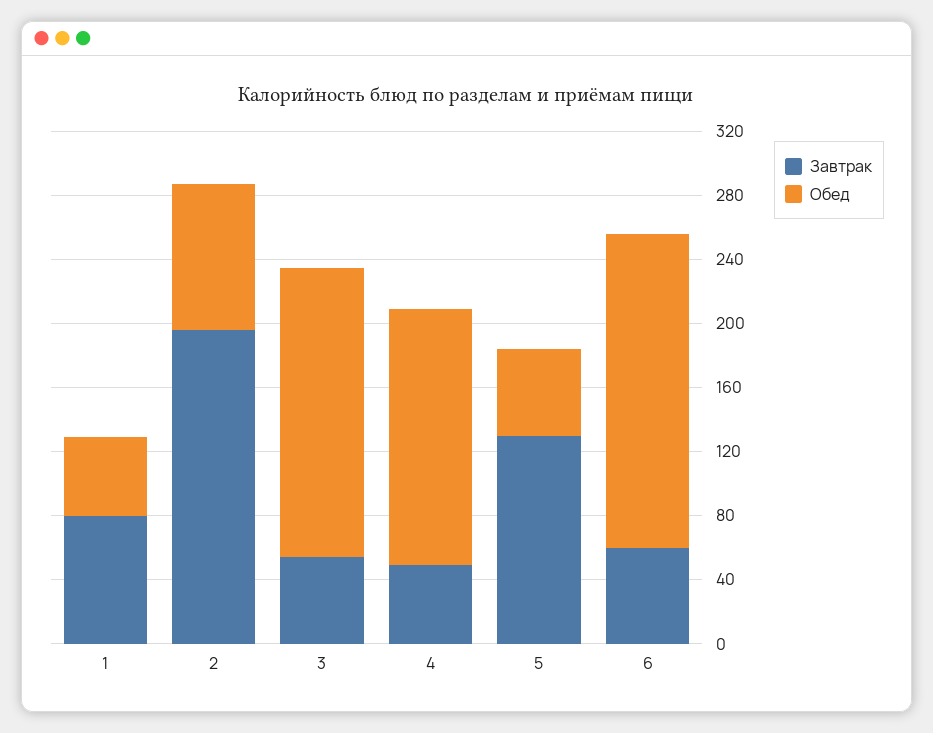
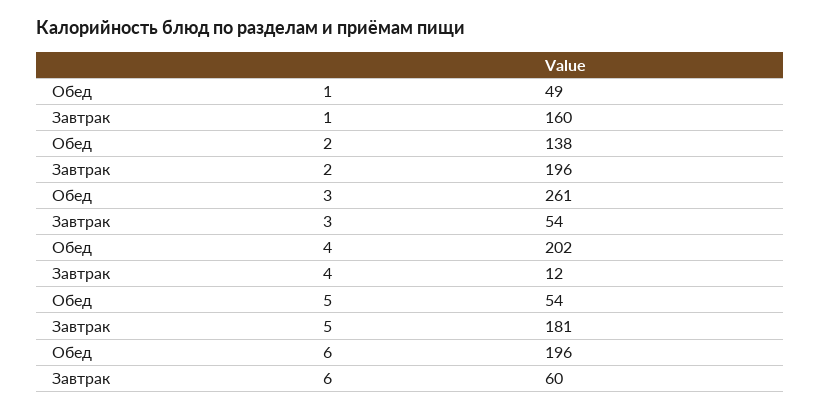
  {
    "Завтрак": {
-     "1": 80,
+     "1": 160,
      "2": 196,
      "3": 54,
-     "4": 50,
+     "4": 12,
-     "5": 130,
+     "5": 181,
      "6": 60
    },
    "Обед": {
      "1": 49,
-     "2": 90,
+     "2": 138,
-     "3": 180,
+     "3": 261,
-     "4": 160,
+     "4": 202,
      "5": 54,
      "6": 196
    }
  }

